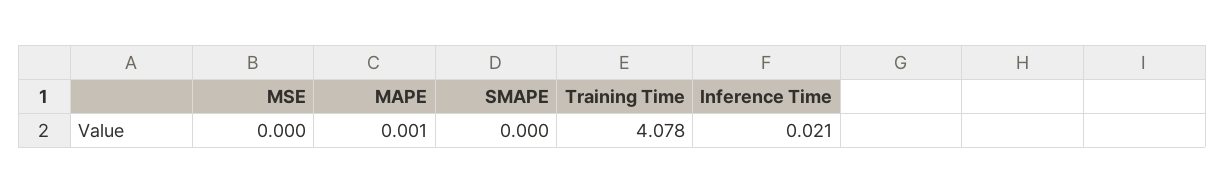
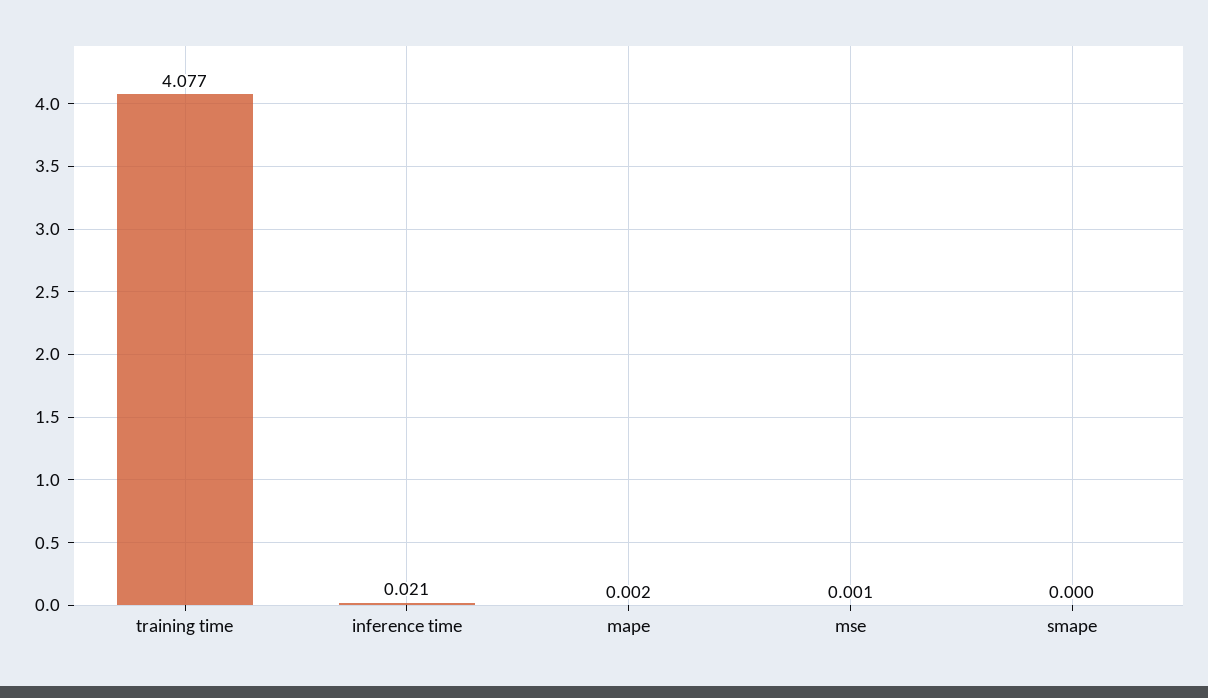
  {
-   "MSE": 0,
+   "MSE": 0.001,
-   "MAPE": 0.001,
+   "MAPE": 0.002,
    "SMAPE": 0,
-   "Training Time": 4.078,
+   "Training Time": 4.077,
    "Inference Time": 0.021
  }

